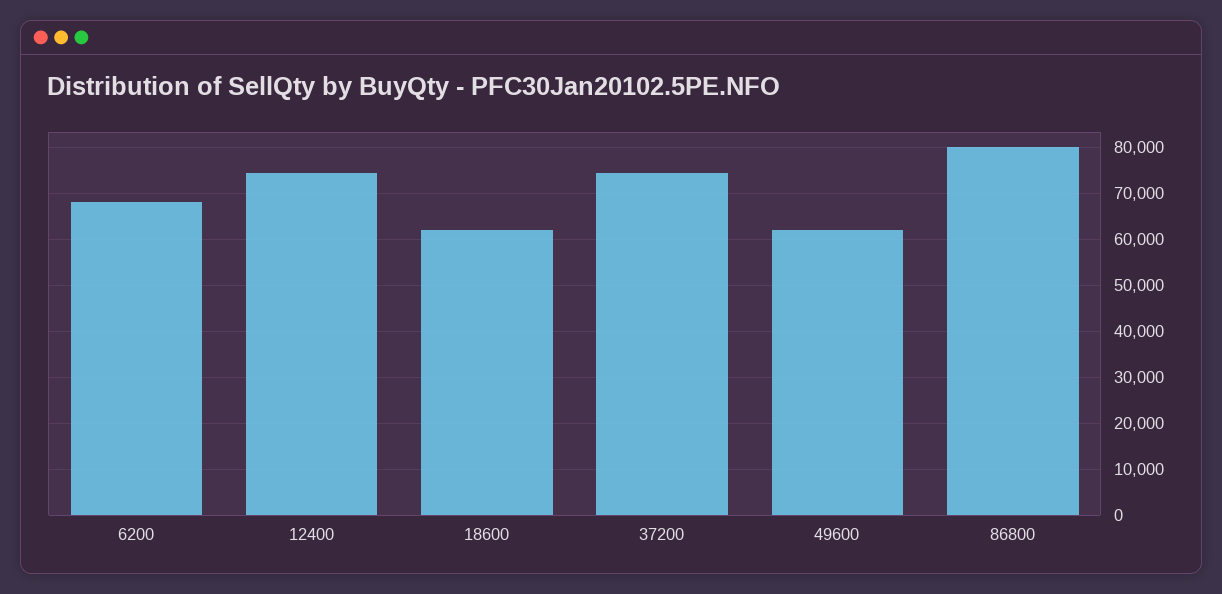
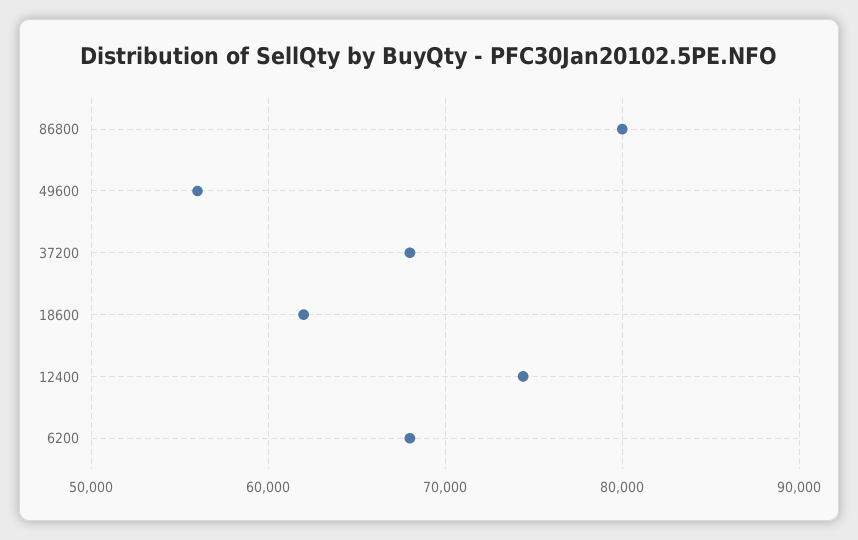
  {
    "6200": 68000,
    "12400": 74000,
    "18600": 62000,
-   "37200": 74000,
+   "37200": 68000,
-   "49600": 62000,
+   "49600": 56000,
    "86800": 80000
  }

